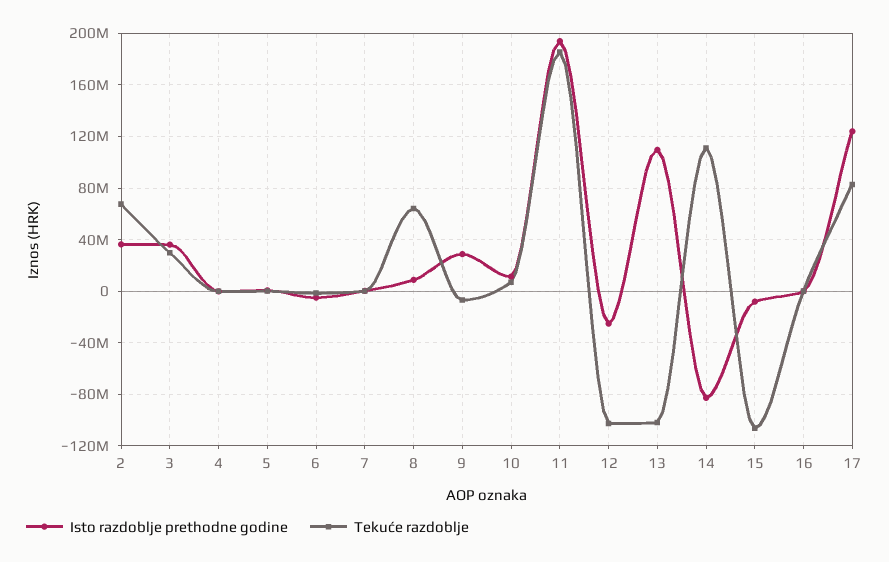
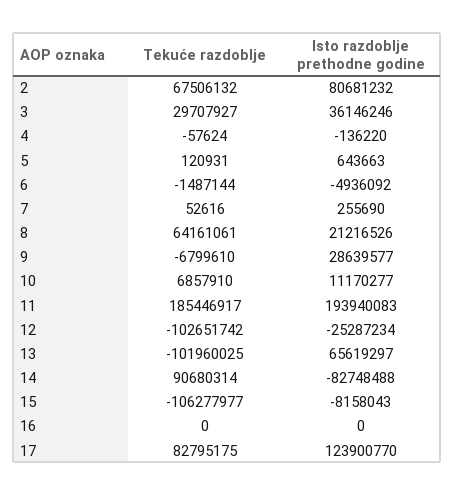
  {
    "Isto razdoblje prethodne godine": {
-     "2": 35000000,
+     "2": 80681232,
      "3": 36146246,
      "4": -136220,
      "5": 643663,
      "6": -4936092,
      "7": 255690,
-     "8": 10000000,
+     "8": 21216526,
      "9": 28639577,
      "10": 11170277,
      "11": 193940083,
      "12": -25287234,
-     "13": 110000000,
+     "13": 65619297,
      "14": -82748488,
      "15": -8158043,
      "16": 0,
      "17": 123900770
    },
    "Tekuće razdoblje": {
      "2": 67506132,
      "3": 29707927,
      "4": -57624,
      "5": 120931,
      "6": -1487144,
      "7": 52616,
      "8": 64161061,
      "9": -6799610,
      "10": 6857910,
      "11": 185446917,
      "12": -102651742,
      "13": -101960025,
-     "14": 110000000,
+     "14": 90680314,
      "15": -106277977,
      "16": 0,
      "17": 82795175
    }
  }

